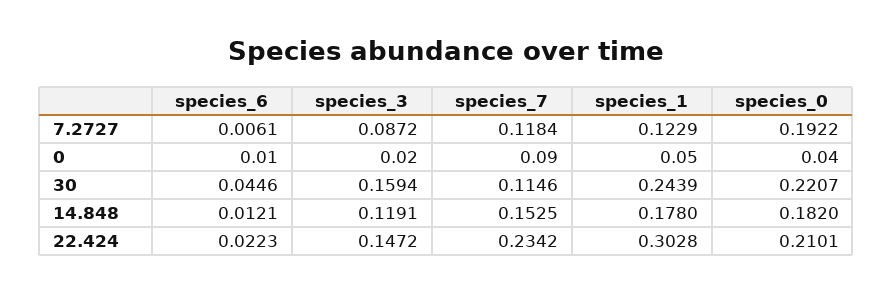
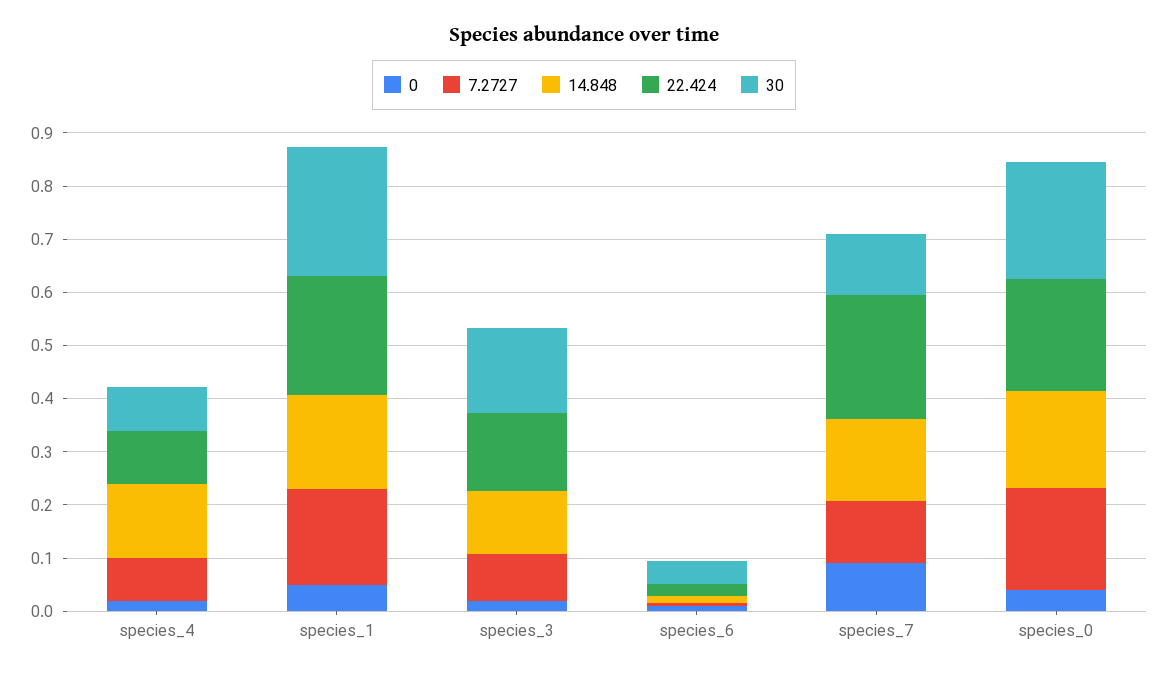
  {
    "7.2727": {
      "species_6": 0.0061,
      "species_3": 0.0872,
      "species_7": 0.1184,
-     "species_1": 0.1229,
+     "species_1": 0.18,
-     "species_0": 0.1922
+     "species_0": 0.1922,
+     "species_4": 0.08
    },
    "0": {
      "species_6": 0.01,
      "species_3": 0.02,
      "species_7": 0.09,
      "species_1": 0.05,
-     "species_0": 0.04
+     "species_0": 0.04,
+     "species_4": 0.02
    },
    "30": {
      "species_6": 0.0446,
      "species_3": 0.1594,
      "species_7": 0.1146,
      "species_1": 0.2439,
-     "species_0": 0.2207
+     "species_0": 0.2207,
+     "species_4": 0.08
    },
    "14.848": {
      "species_6": 0.0121,
      "species_3": 0.1191,
      "species_7": 0.1525,
      "species_1": 0.178,
-     "species_0": 0.182
+     "species_0": 0.182,
+     "species_4": 0.14
    },
    "22.424": {
      "species_6": 0.0223,
      "species_3": 0.1472,
      "species_7": 0.2342,
-     "species_1": 0.3028,
+     "species_1": 0.22,
-     "species_0": 0.2101
+     "species_0": 0.2101,
+     "species_4": 0.1
    }
  }

